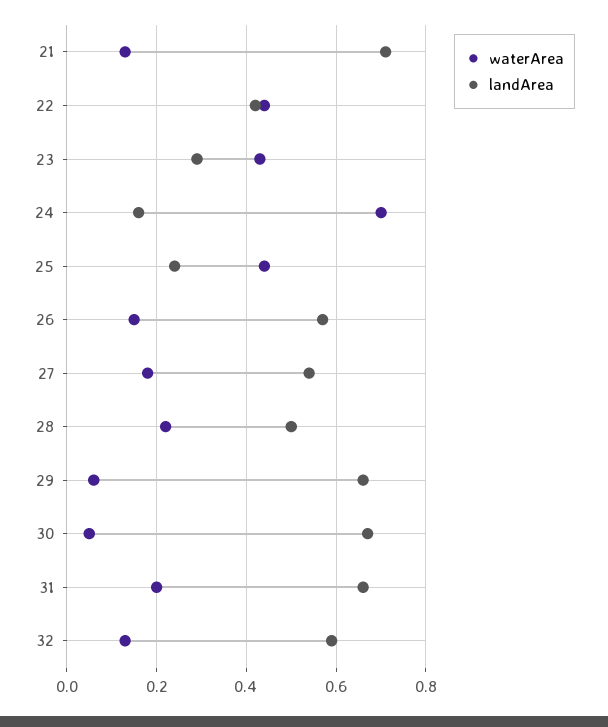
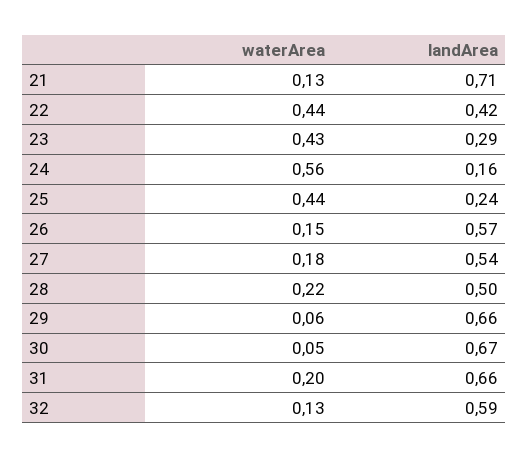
  {
    "waterArea": {
      "21": 0.13,
      "22": 0.44,
      "23": 0.43,
-     "24": 0.7,
+     "24": 0.56,
      "25": 0.44,
      "26": 0.15,
      "27": 0.18,
      "28": 0.22,
      "29": 0.06,
      "30": 0.05,
      "31": 0.2,
      "32": 0.13
    },
    "landArea": {
      "21": 0.71,
      "22": 0.42,
      "23": 0.29,
      "24": 0.16,
      "25": 0.24,
      "26": 0.57,
      "27": 0.54,
      "28": 0.5,
      "29": 0.66,
      "30": 0.67,
      "31": 0.66,
      "32": 0.59
    }
  }

